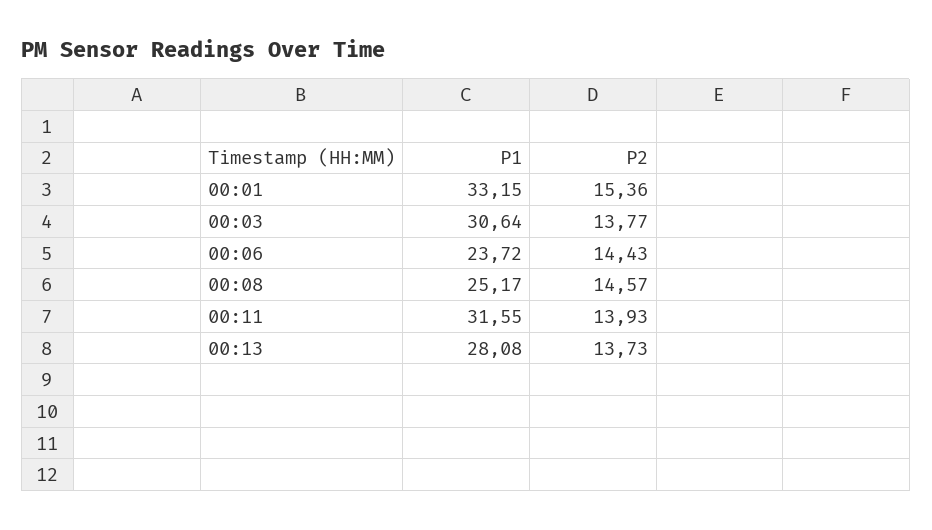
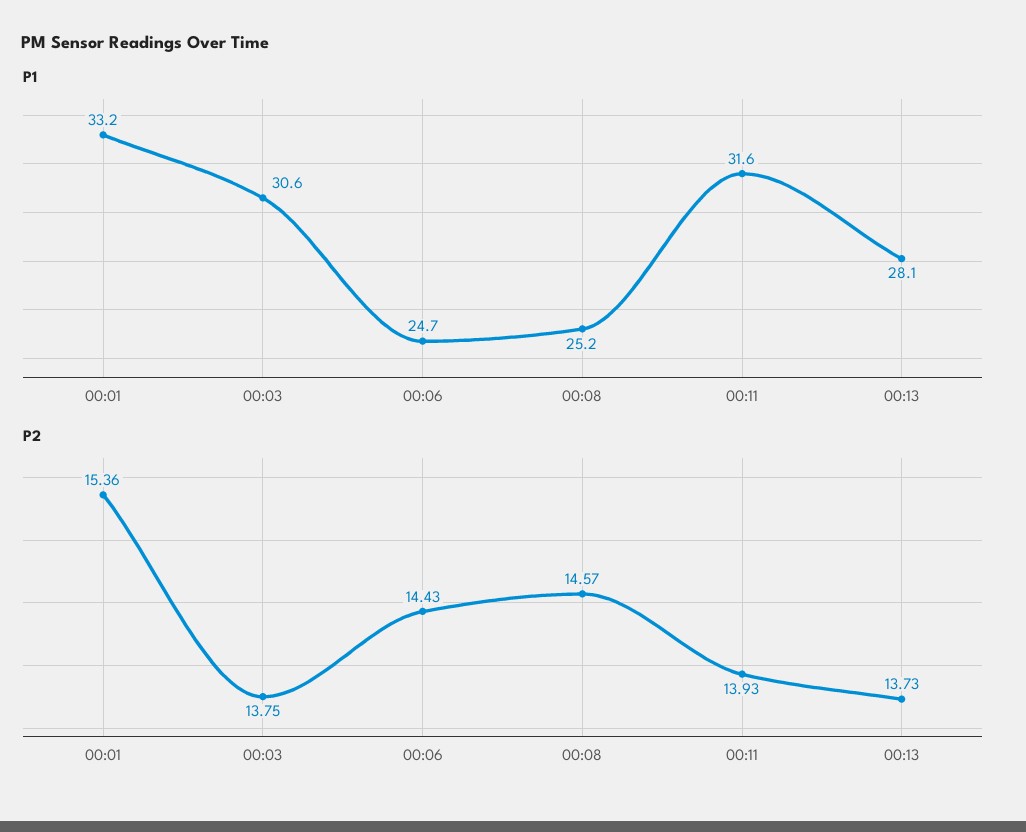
  {
    "P1": {
      "00:01": 33.15,
      "00:03": 30.64,
-     "00:06": 23.72,
+     "00:06": 24.7,
      "00:08": 25.17,
      "00:11": 31.55,
      "00:13": 28.08
    },
    "P2": {
      "00:01": 15.36,
-     "00:03": 13.77,
+     "00:03": 13.75,
      "00:06": 14.43,
      "00:08": 14.57,
      "00:11": 13.93,
      "00:13": 13.73
    }
  }

